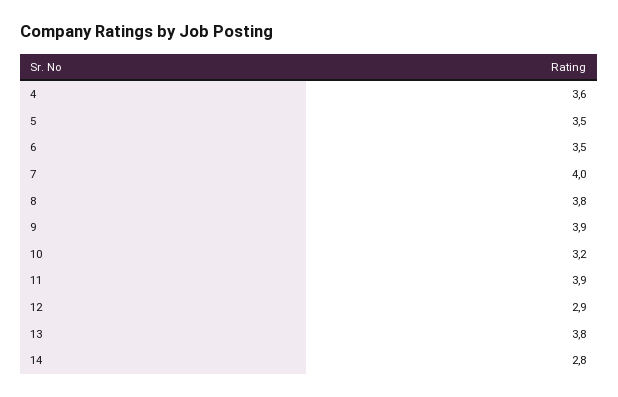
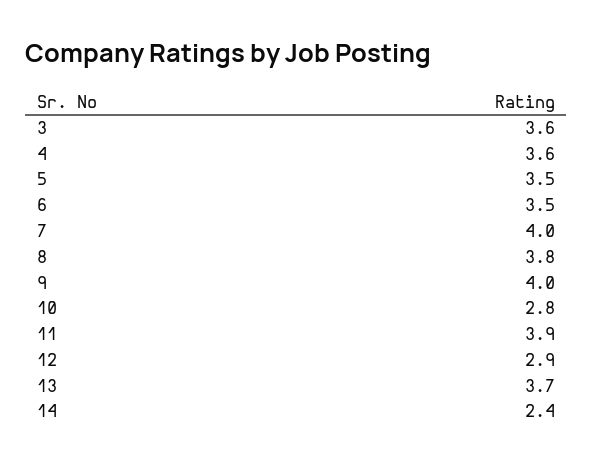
  {
    "4": 3.6,
    "5": 3.5,
    "6": 3.5,
    "7": 4,
    "8": 3.8,
-   "9": 3.9,
+   "9": 4,
-   "10": 3.2,
+   "10": 2.8,
    "11": 3.9,
    "12": 2.9,
-   "13": 3.8,
+   "13": 3.7,
-   "14": 2.8
+   "14": 2.4,
+   "3": 3.6
  }

